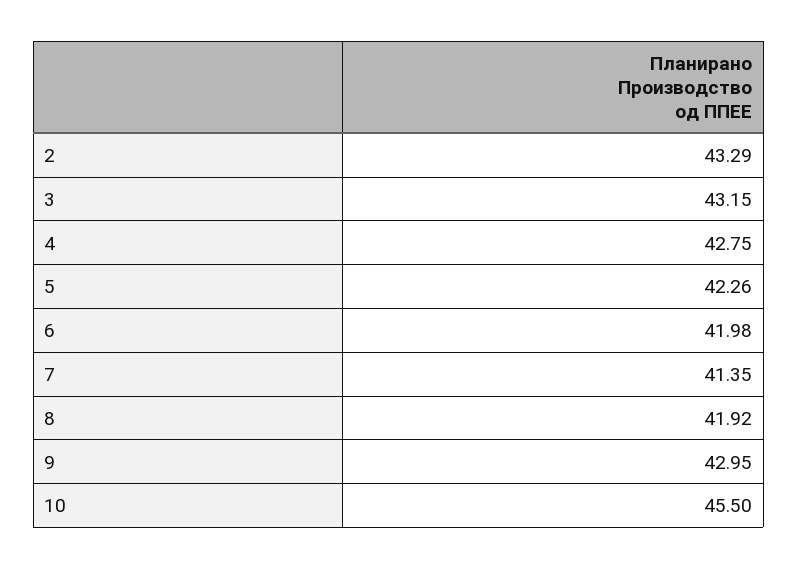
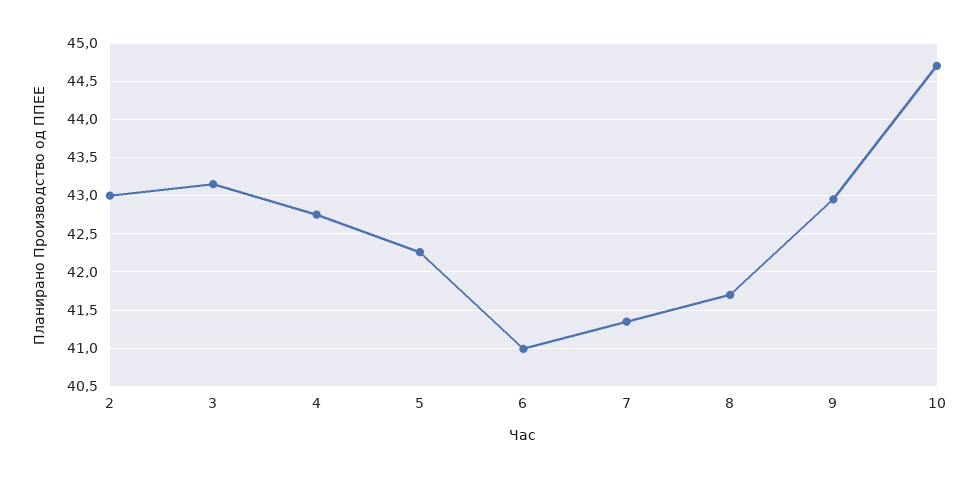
  {
-   "2": 43.29,
+   "2": 43,
    "3": 43.15,
    "4": 42.75,
    "5": 42.26,
-   "6": 41.98,
+   "6": 41,
    "7": 41.35,
-   "8": 41.92,
+   "8": 41.7,
    "9": 42.95,
-   "10": 45.5
+   "10": 44.7
  }

